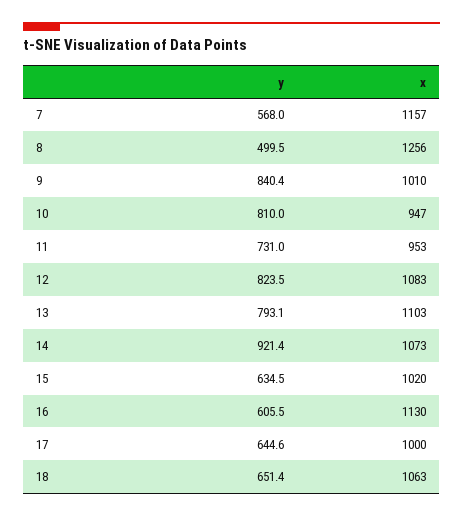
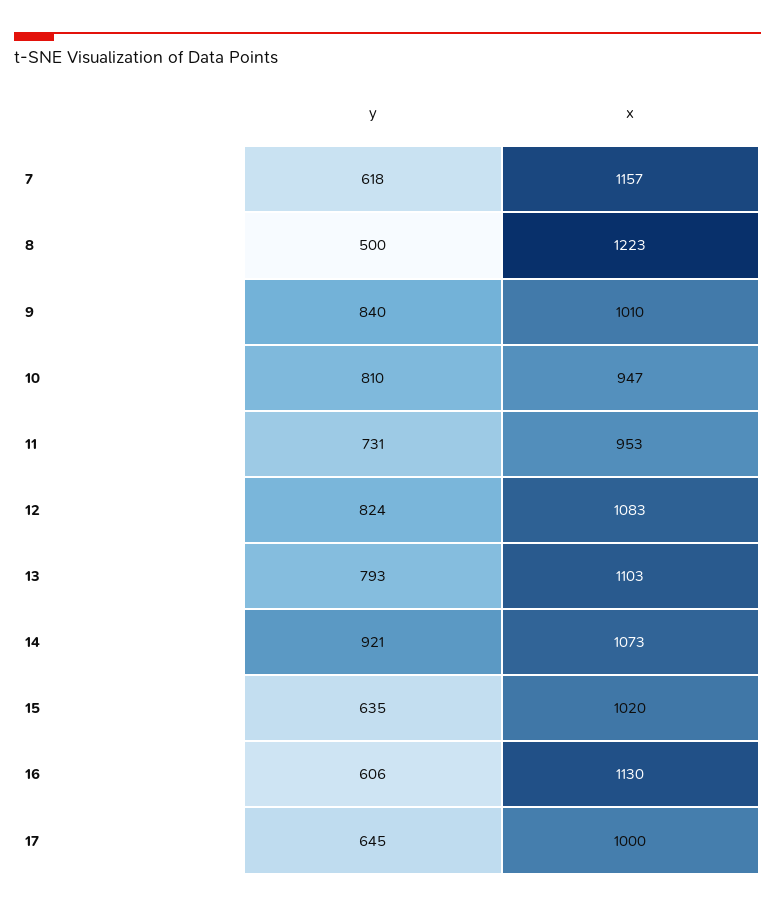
  {
    "y": {
-     "7": 568,
+     "7": 618,
      "8": 499.5,
      "9": 840.4,
      "10": 810,
      "11": 731,
      "12": 823.5,
      "13": 793.1,
      "14": 921.4,
      "15": 634.5,
      "16": 605.5,
-     "17": 644.6,
+     "17": 644.6
-     "18": 651.4
    },
    "x": {
      "7": 1157,
-     "8": 1256,
+     "8": 1223,
      "9": 1010,
      "10": 947,
      "11": 953,
      "12": 1083,
      "13": 1103,
      "14": 1073,
      "15": 1020,
      "16": 1130,
-     "17": 1000,
+     "17": 1000
-     "18": 1063
    }
  }

